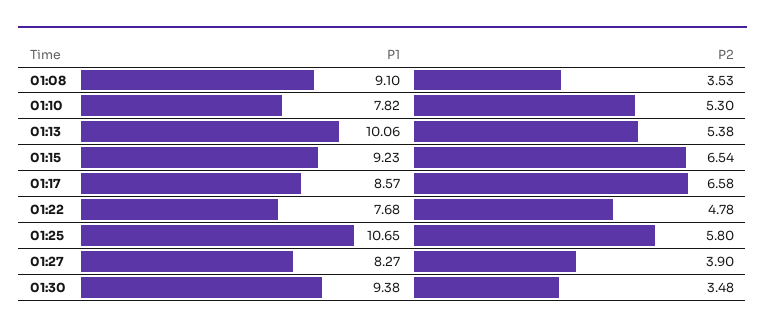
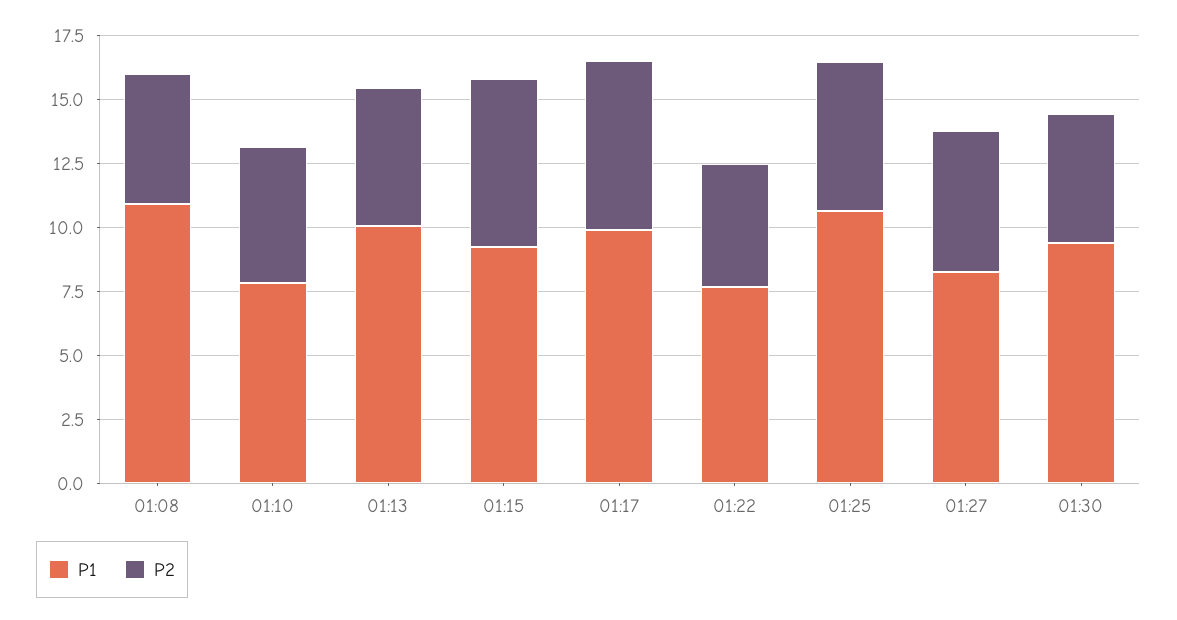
  {
    "P1": {
-     "01:08": 9.1,
+     "01:08": 11,
      "01:10": 7.82,
      "01:13": 10.06,
      "01:15": 9.23,
-     "01:17": 8.57,
+     "01:17": 10,
      "01:22": 7.68,
      "01:25": 10.65,
      "01:27": 8.27,
      "01:30": 9.38
    },
    "P2": {
-     "01:08": 3.53,
+     "01:08": 5,
      "01:10": 5.3,
      "01:13": 5.38,
      "01:15": 6.54,
      "01:17": 6.58,
      "01:22": 4.78,
      "01:25": 5.8,
-     "01:27": 3.9,
+     "01:27": 5.5,
-     "01:30": 3.48
+     "01:30": 5
    }
  }

